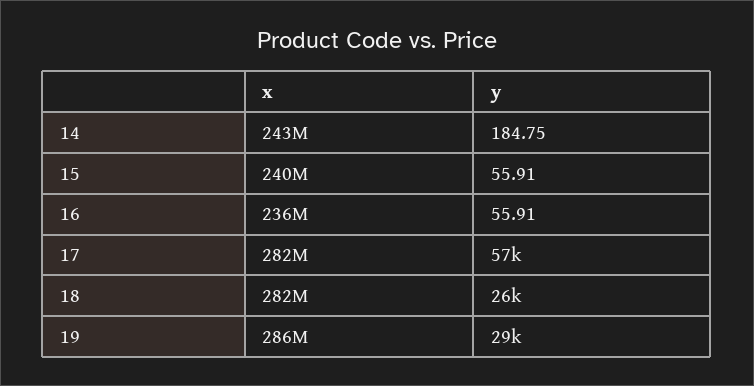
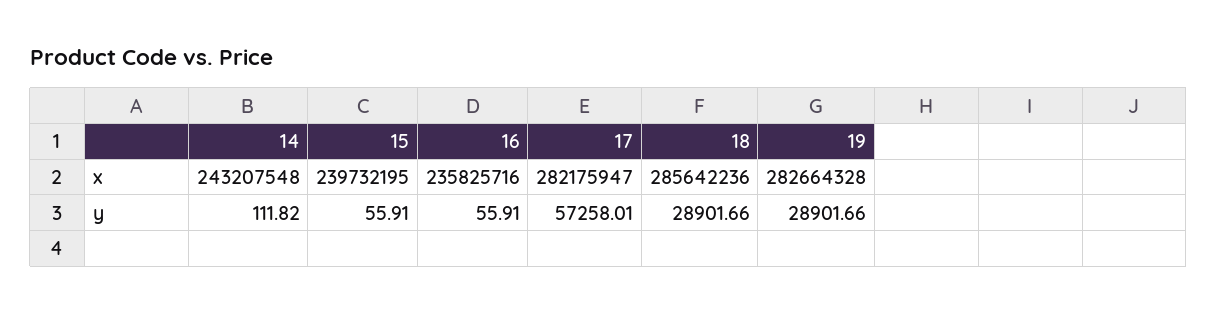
  {
    "x": {
      "14": 243207548,
      "15": 239732195,
      "16": 235825716,
      "17": 282175947,
-     "18": 282000000,
+     "18": 285642236,
-     "19": 286000000
+     "19": 282664328
    },
    "y": {
-     "14": 184.75,
+     "14": 111.82,
      "15": 55.91,
      "16": 55.91,
      "17": 57258.01,
-     "18": 26000,
+     "18": 28901.66,
      "19": 28901.66
    }
  }

